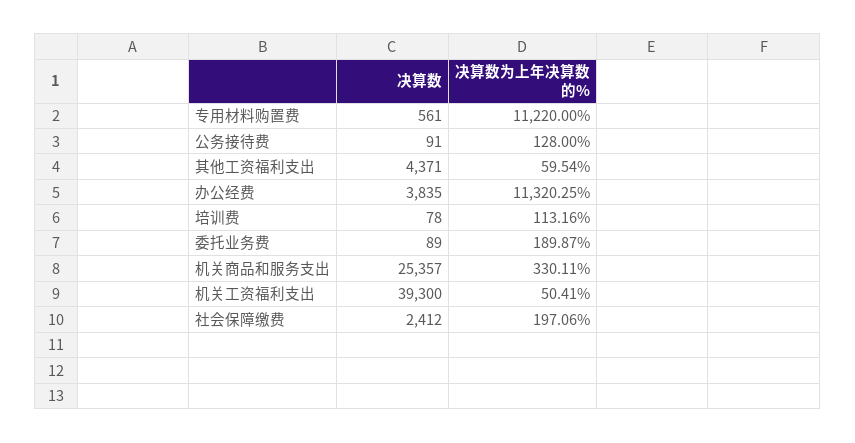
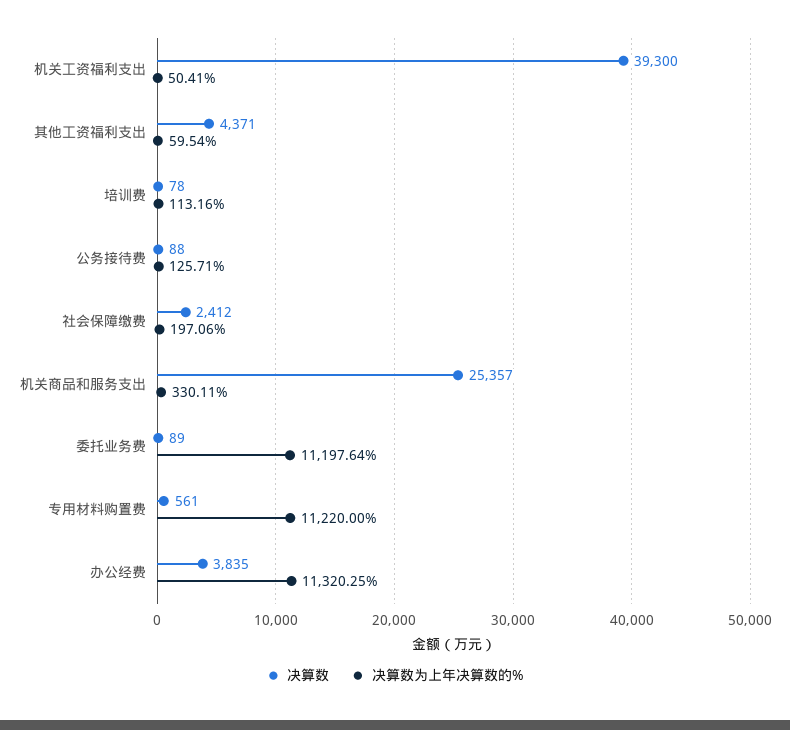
  {
    "决算数": {
      "专用材料购置费": 561,
-     "公务接待费": 91,
+     "公务接待费": 88,
      "其他工资福利支出": 4371,
      "办公经费": 3835,
      "培训费": 78,
      "委托业务费": 89,
      "机关商品和服务支出": 25357,
      "机关工资福利支出": 39300,
      "社会保障缴费": 2412
    },
    "决算数为上年决算数的%": {
      "专用材料购置费": 11220,
-     "公务接待费": 128,
+     "公务接待费": 125.71,
      "其他工资福利支出": 59.54,
      "办公经费": 11320.25,
      "培训费": 113.16,
-     "委托业务费": 189.87,
+     "委托业务费": 11197.64,
      "机关商品和服务支出": 330.11,
      "机关工资福利支出": 50.41,
      "社会保障缴费": 197.06
    }
  }

